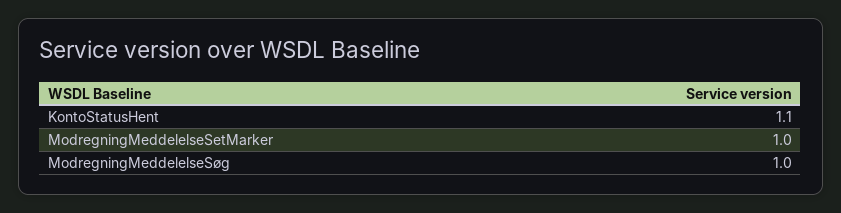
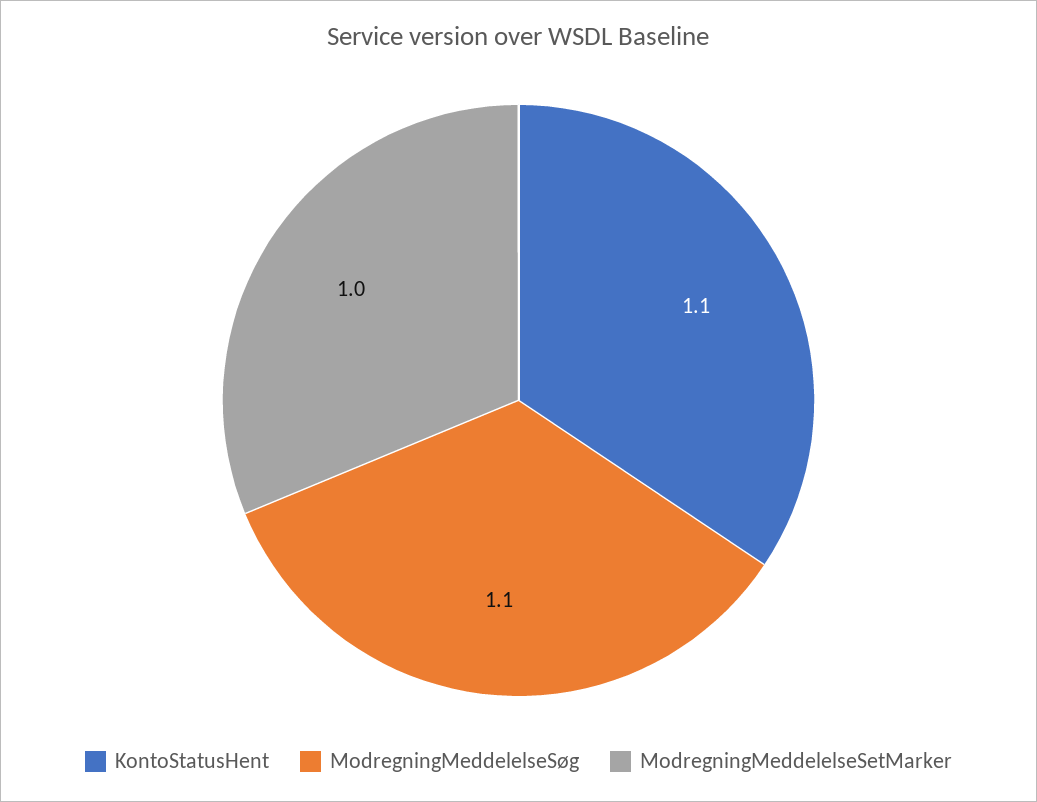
  {
    "KontoStatusHent": 1.1,
    "ModregningMeddelelseSetMarker": 1,
-   "ModregningMeddelelseSøg": 1
+   "ModregningMeddelelseSøg": 1.1
  }

